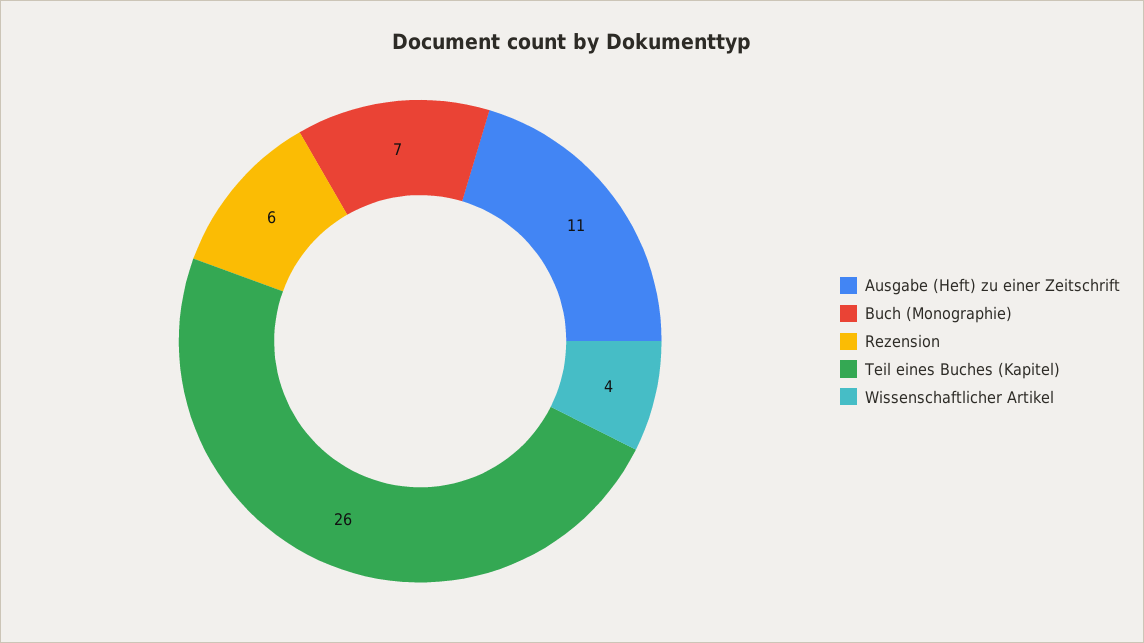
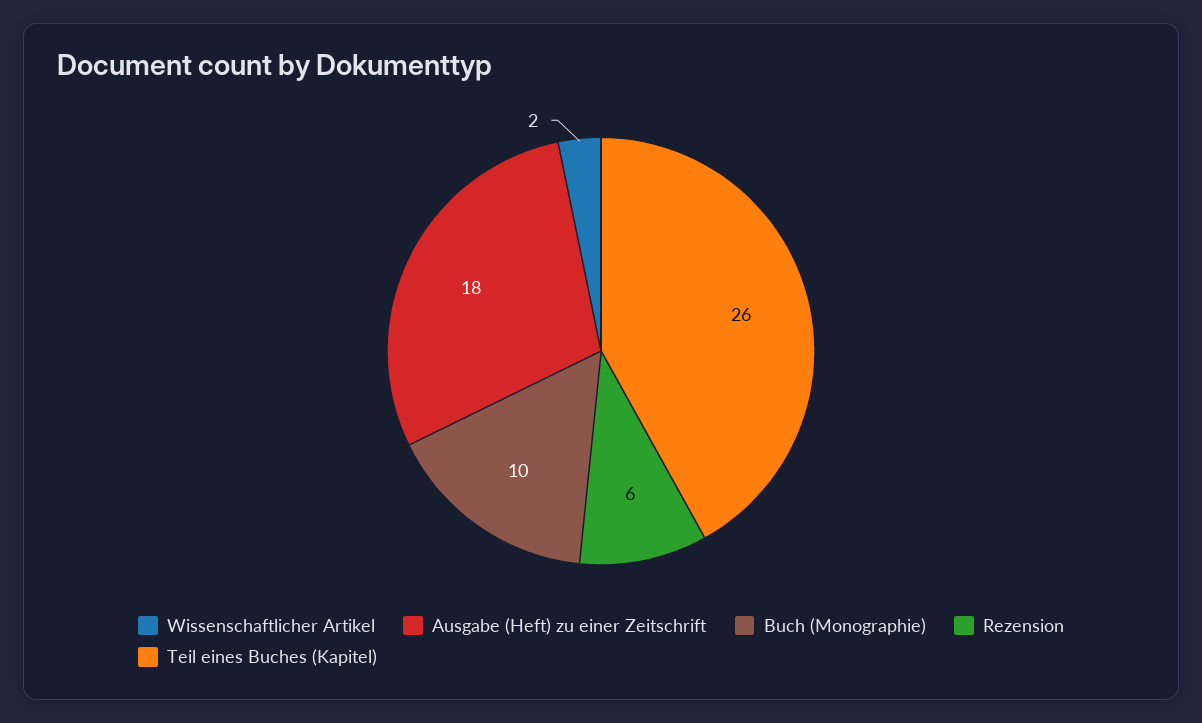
  {
-   "Ausgabe (Heft) zu einer Zeitschrift": 11,
+   "Ausgabe (Heft) zu einer Zeitschrift": 18,
-   "Buch (Monographie)": 7,
+   "Buch (Monographie)": 10,
    "Rezension": 6,
    "Teil eines Buches (Kapitel)": 26,
-   "Wissenschaftlicher Artikel": 4
+   "Wissenschaftlicher Artikel": 2
  }

